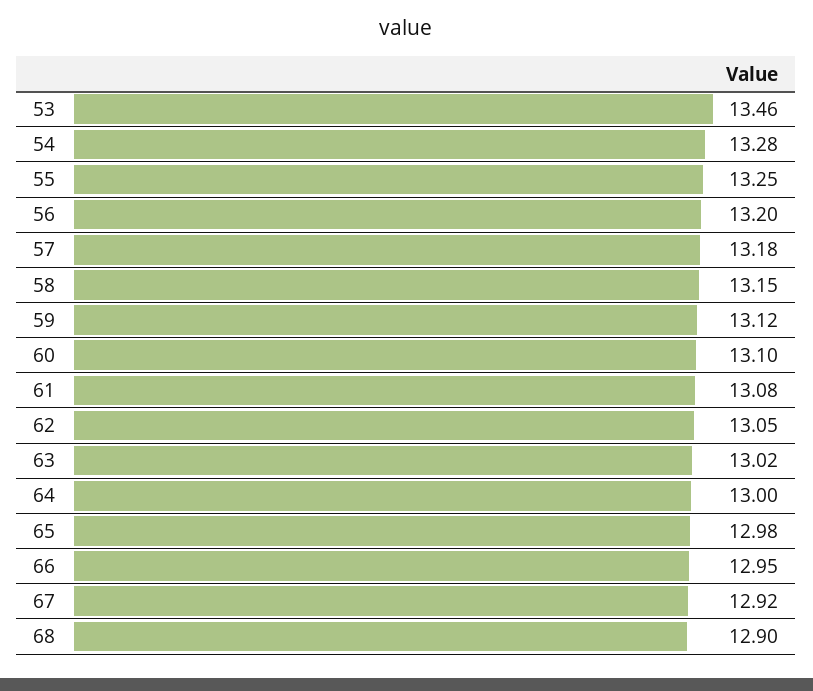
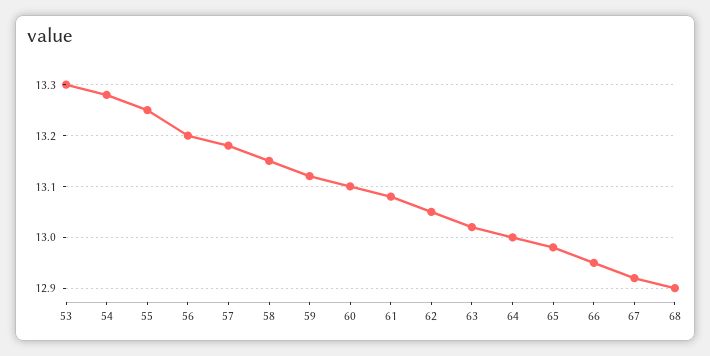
  {
-   "53": 13.46,
+   "53": 13.3,
    "54": 13.28,
    "55": 13.25,
    "56": 13.2,
    "57": 13.18,
    "58": 13.15,
    "59": 13.12,
    "60": 13.1,
    "61": 13.08,
    "62": 13.05,
    "63": 13.02,
    "64": 13,
    "65": 12.98,
    "66": 12.95,
    "67": 12.92,
    "68": 12.9
  }

